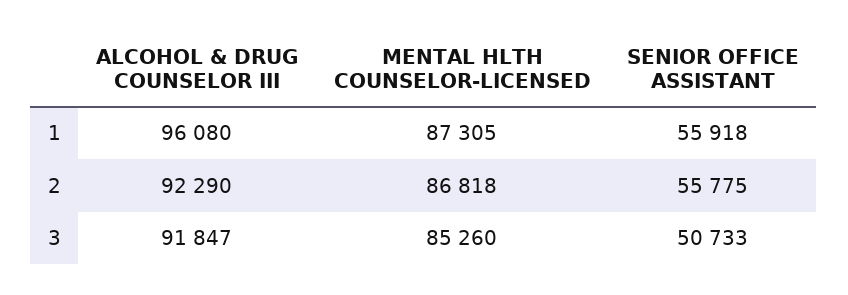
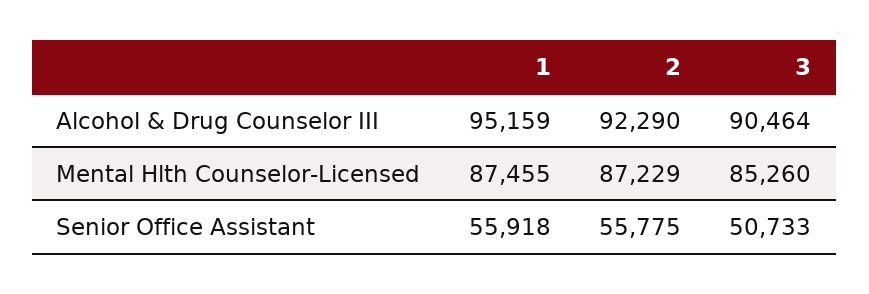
  {
    "ALCOHOL & DRUG COUNSELOR III": {
-     "1": 96080,
+     "1": 95159,
      "2": 92290,
-     "3": 91847
+     "3": 90464
    },
    "MENTAL HLTH COUNSELOR-LICENSED": {
-     "1": 87305,
+     "1": 87455,
-     "2": 86818,
+     "2": 87229,
      "3": 85260
    },
    "SENIOR OFFICE ASSISTANT": {
      "1": 55918,
      "2": 55775,
      "3": 50733
    }
  }

